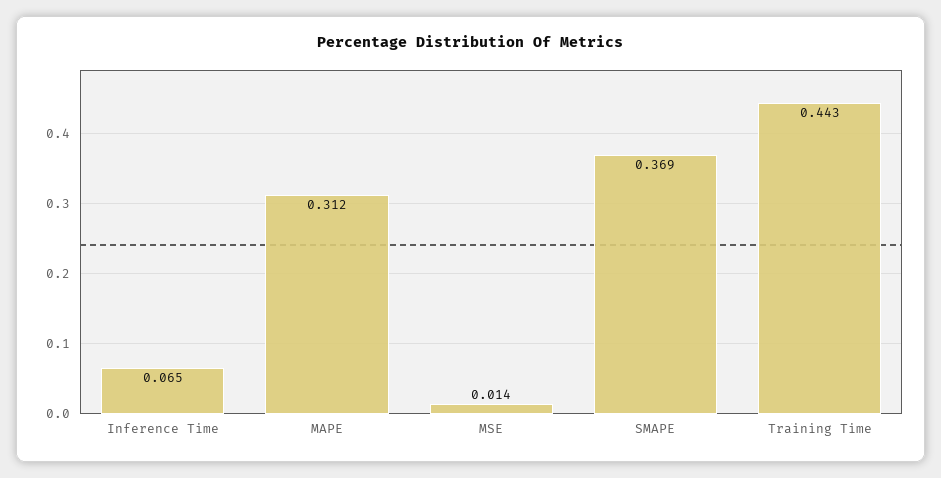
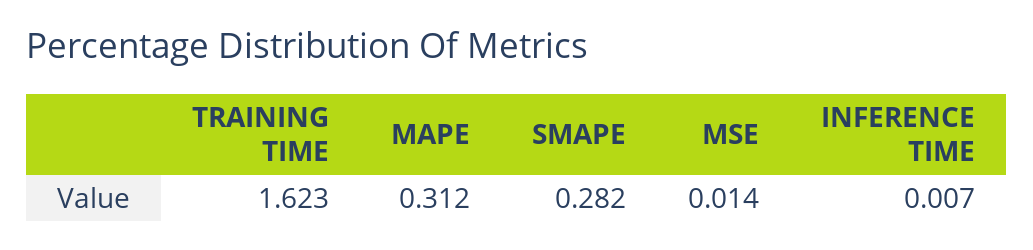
  {
-   "Inference Time": 0.065,
+   "Inference Time": 0.007,
    "MAPE": 0.312,
    "MSE": 0.014,
-   "SMAPE": 0.369,
+   "SMAPE": 0.282,
-   "Training Time": 0.443
+   "Training Time": 1.623
  }

